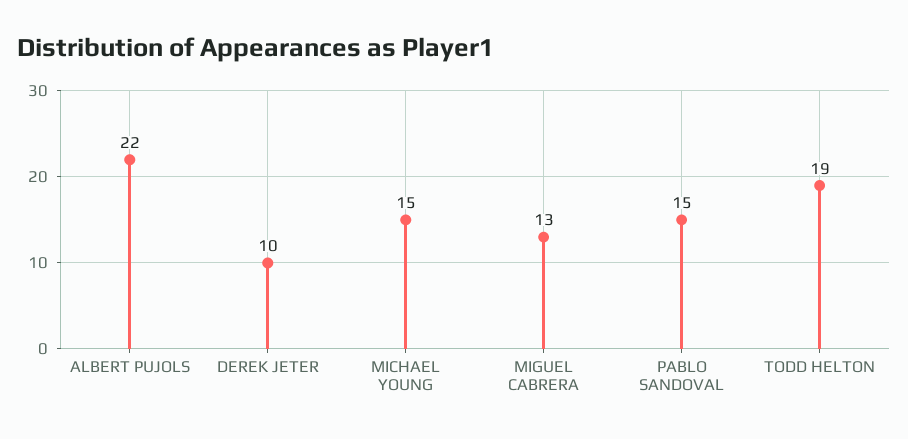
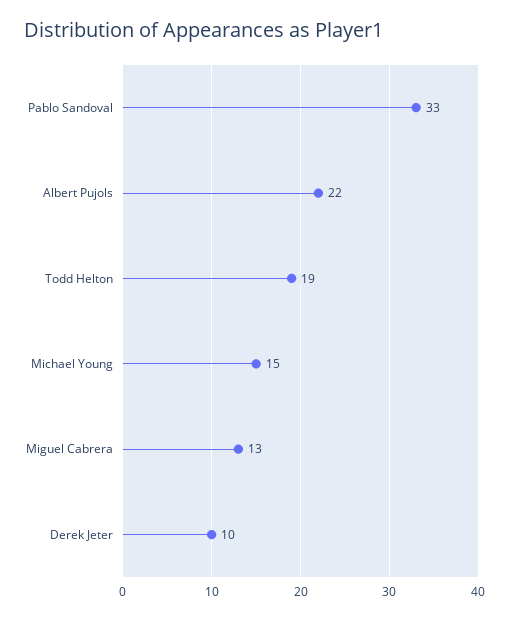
  {
    "ALBERT PUJOLS": 22,
    "DEREK JETER": 10,
    "MICHAEL YOUNG": 15,
    "MIGUEL CABRERA": 13,
-   "PABLO SANDOVAL": 15,
+   "PABLO SANDOVAL": 33,
    "TODD HELTON": 19
  }

